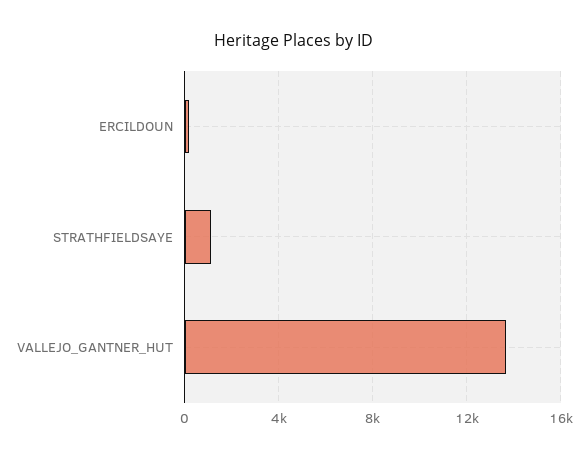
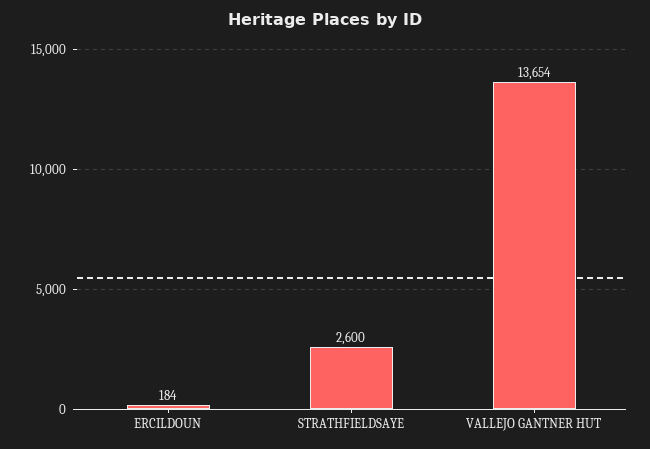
  {
    "ERCILDOUN": 184,
-   "STRATHFIELDSAYE": 1000,
+   "STRATHFIELDSAYE": 2600,
    "VALLEJO_GANTNER_HUT": 13654
  }

